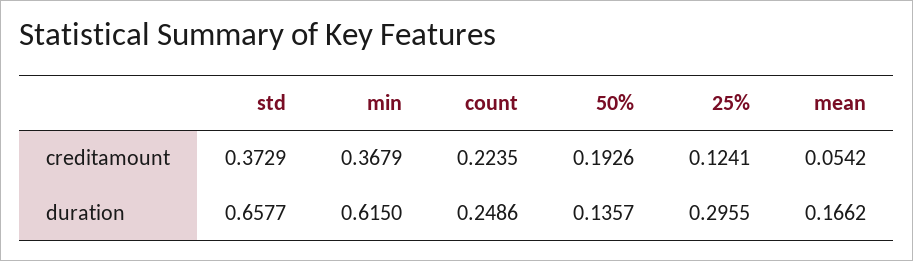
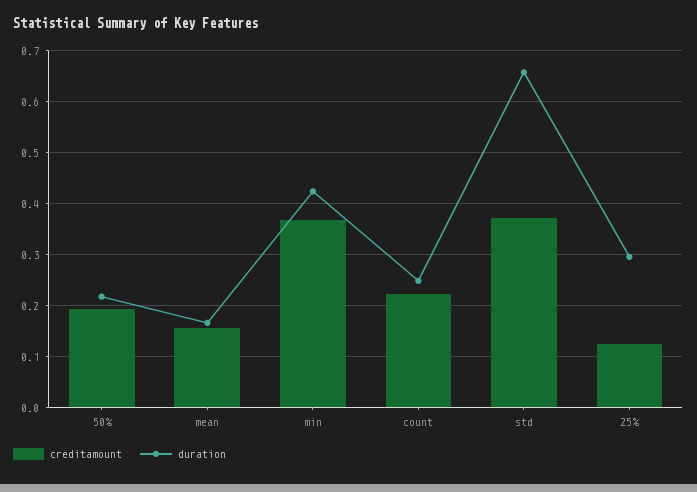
  {
    "creditamount": {
      "std": 0.3729,
      "min": 0.3679,
      "count": 0.2235,
      "50%": 0.1926,
      "25%": 0.1241,
-     "mean": 0.0542
+     "mean": 0.16
    },
    "duration": {
      "std": 0.6577,
-     "min": 0.615,
+     "min": 0.42,
      "count": 0.2486,
-     "50%": 0.1357,
+     "50%": 0.22,
      "25%": 0.2955,
      "mean": 0.1662
    }
  }

